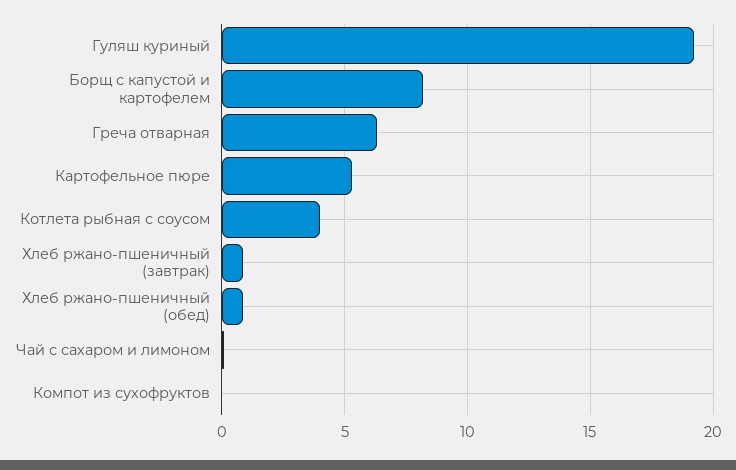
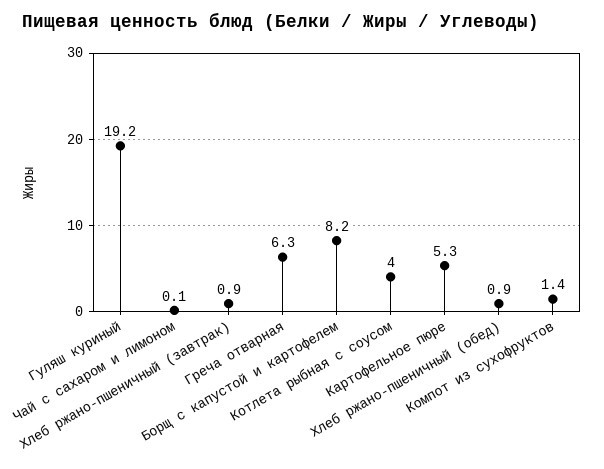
  {
    "Гуляш куриный": 19.2,
    "Борщ с капустой и картофелем": 8.2,
    "Греча отварная": 6.3,
    "Картофельное пюре": 5.3,
    "Котлета рыбная с соусом": 4,
    "Хлеб ржано-пшеничный (завтрак)": 0.9,
    "Хлеб ржано-пшеничный (обед)": 0.9,
    "Чай с сахаром и лимоном": 0.1,
-   "Компот из сухофруктов": 0
+   "Компот из сухофруктов": 1.4
  }

